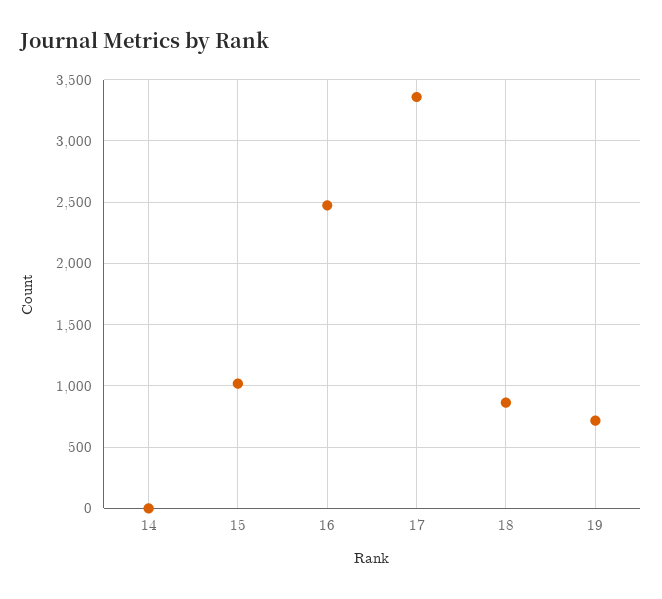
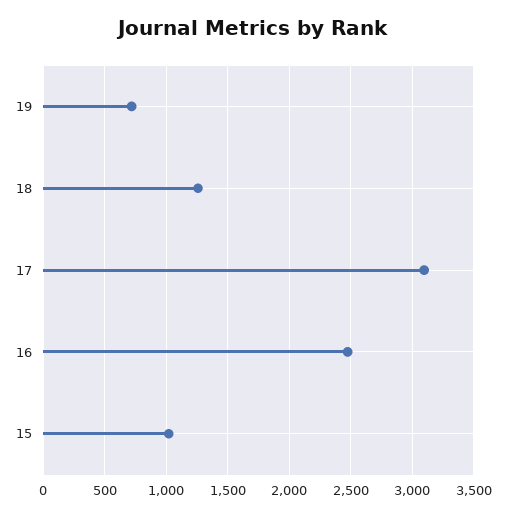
  {
-   "14": 0,
    "15": 1000,
    "16": 2450,
-   "17": 3350,
+   "17": 3100,
-   "18": 850,
+   "18": 1250,
    "19": 700
  }

